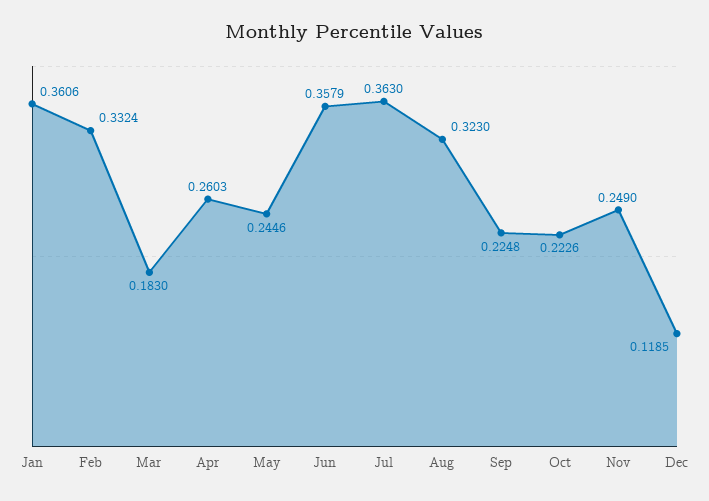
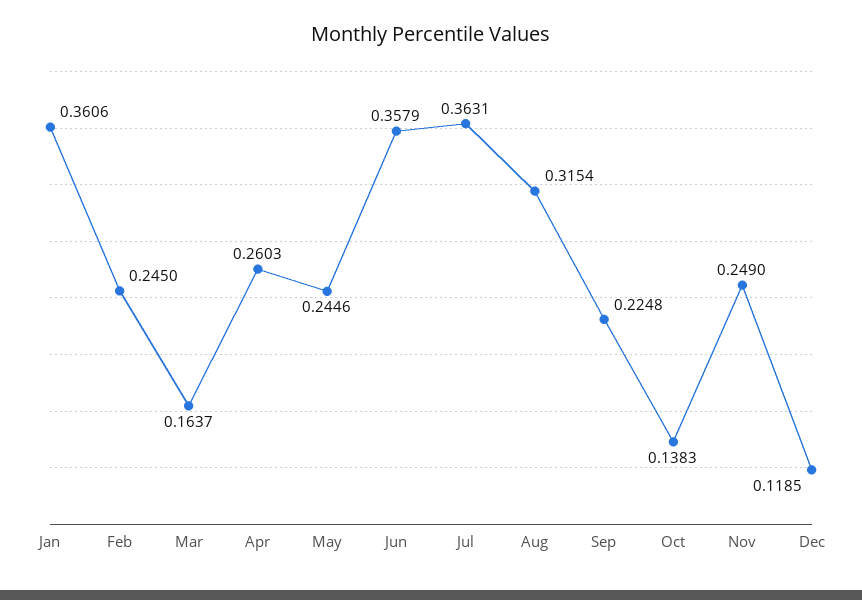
  {
    "Jan": 0.3606,
-   "Feb": 0.3324,
+   "Feb": 0.245,
-   "Mar": 0.183,
+   "Mar": 0.1637,
    "Apr": 0.2603,
    "May": 0.2446,
    "Jun": 0.3579,
-   "Jul": 0.363,
+   "Jul": 0.3631,
-   "Aug": 0.323,
+   "Aug": 0.3154,
    "Sep": 0.2248,
-   "Oct": 0.2226,
+   "Oct": 0.1383,
    "Nov": 0.249,
    "Dec": 0.1185
  }

